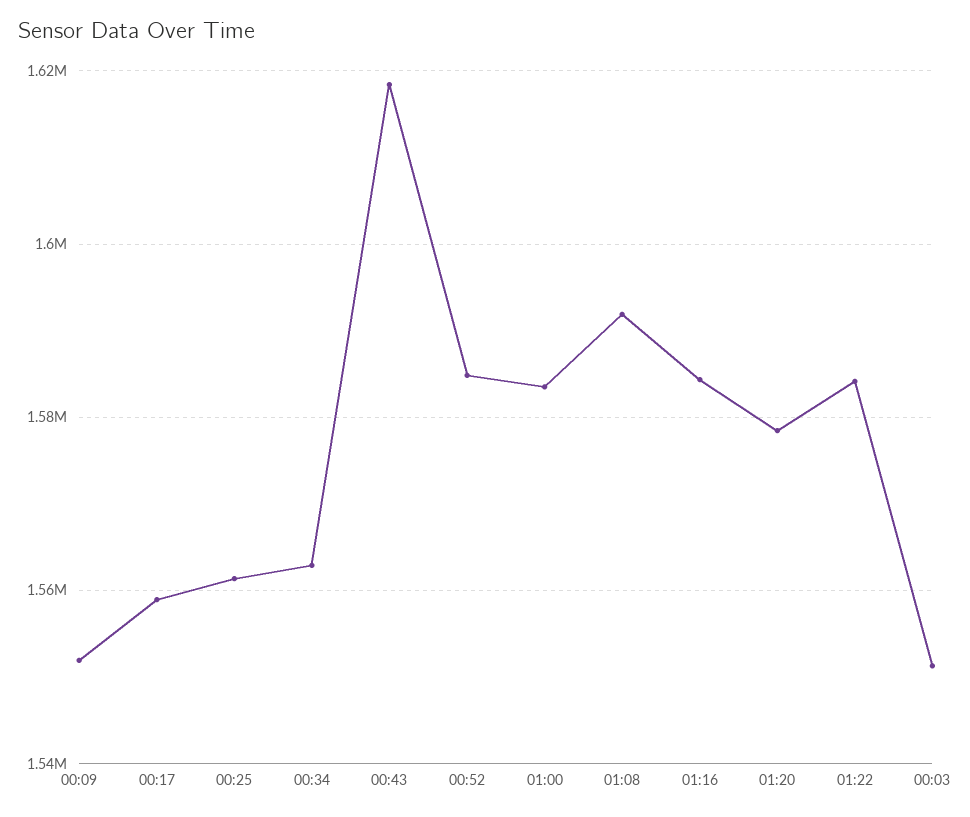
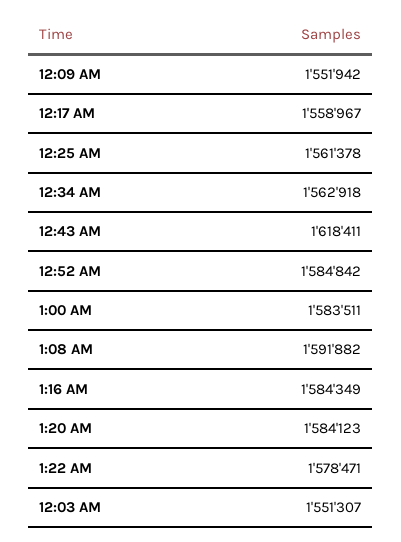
  {
    "00:09": 1551942,
    "00:17": 1558967,
    "00:25": 1561378,
    "00:34": 1562918,
    "00:43": 1618411,
    "00:52": 1584842,
    "01:00": 1583511,
    "01:08": 1591882,
    "01:16": 1584349,
-   "01:20": 1578000,
+   "01:20": 1584123,
-   "01:22": 1584000,
+   "01:22": 1578471,
    "00:03": 1551307
  }

